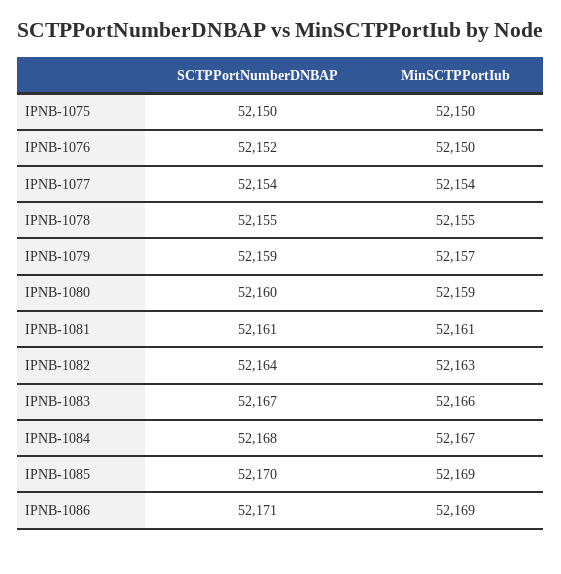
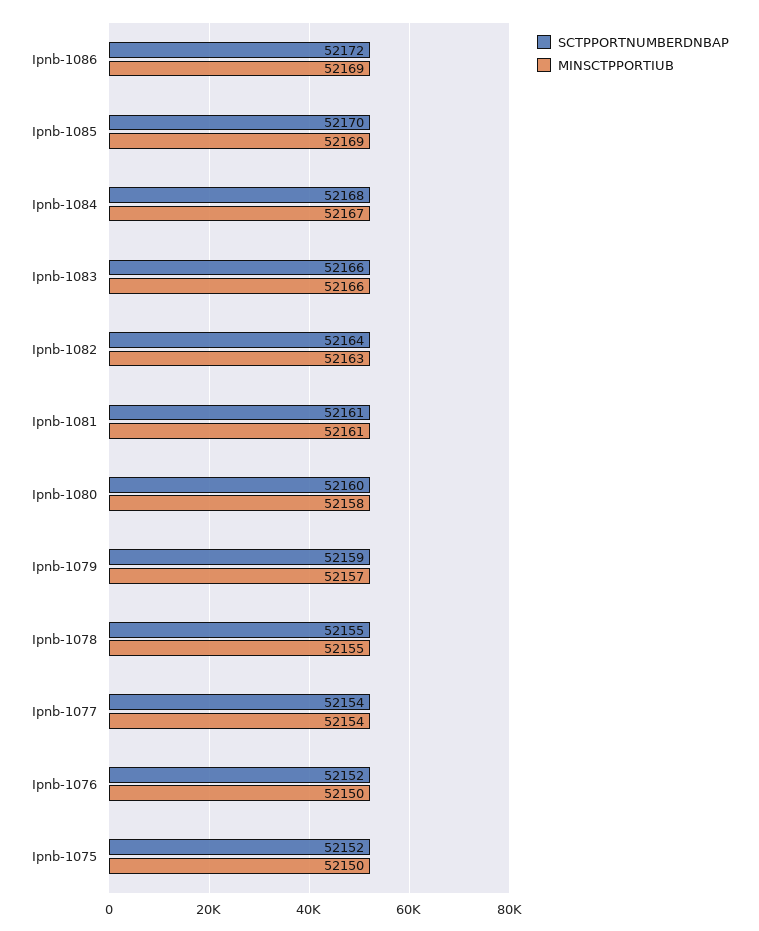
  {
    "SCTPPortNumberDNBAP": {
-     "IPNB-1075": 52150,
+     "IPNB-1075": 52152,
      "IPNB-1076": 52152,
      "IPNB-1077": 52154,
      "IPNB-1078": 52155,
      "IPNB-1079": 52159,
      "IPNB-1080": 52160,
      "IPNB-1081": 52161,
      "IPNB-1082": 52164,
-     "IPNB-1083": 52167,
+     "IPNB-1083": 52166,
      "IPNB-1084": 52168,
      "IPNB-1085": 52170,
-     "IPNB-1086": 52171
+     "IPNB-1086": 52172
    },
    "MinSCTPPortIub": {
      "IPNB-1075": 52150,
      "IPNB-1076": 52150,
      "IPNB-1077": 52154,
      "IPNB-1078": 52155,
      "IPNB-1079": 52157,
-     "IPNB-1080": 52159,
+     "IPNB-1080": 52158,
      "IPNB-1081": 52161,
      "IPNB-1082": 52163,
      "IPNB-1083": 52166,
      "IPNB-1084": 52167,
      "IPNB-1085": 52169,
      "IPNB-1086": 52169
    }
  }

